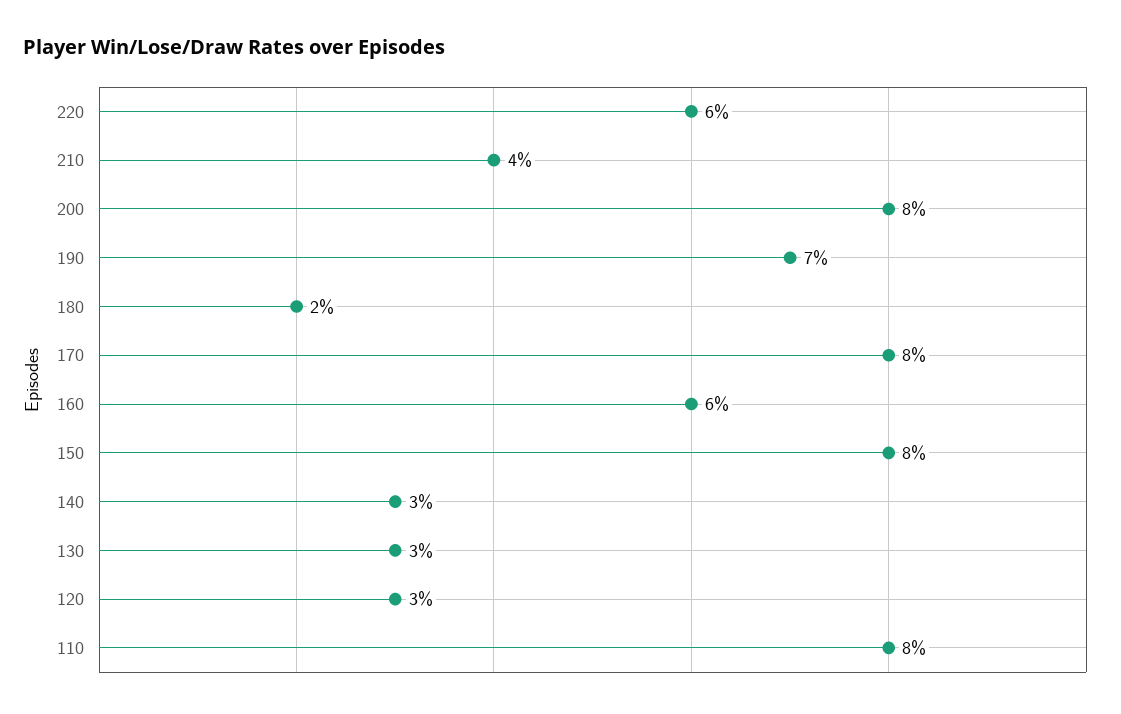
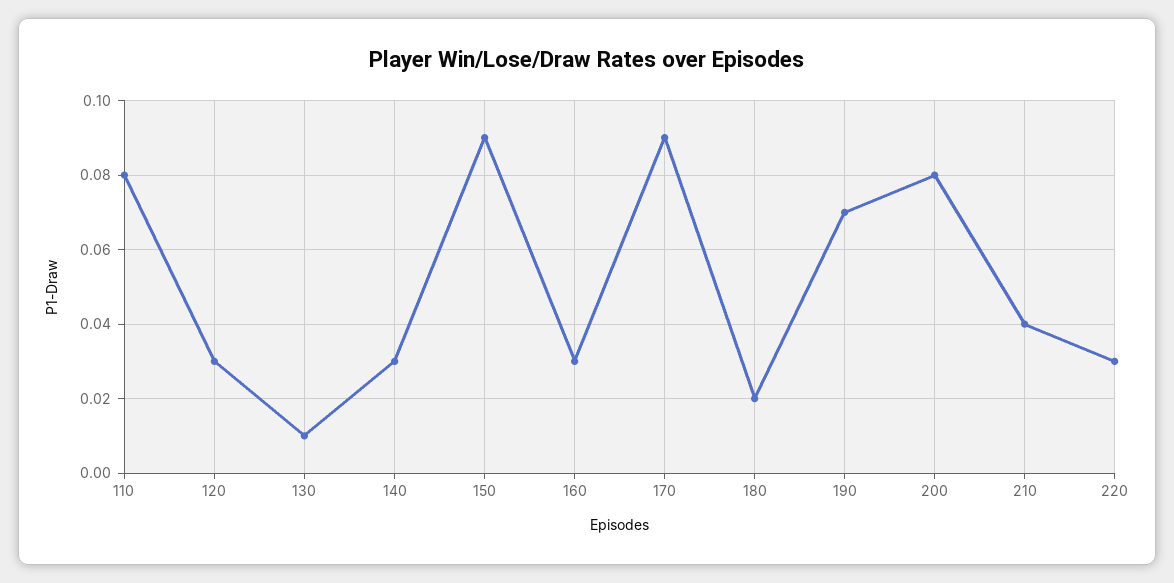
  {
-   "220": 0.06,
+   "220": 0.03,
    "210": 0.04,
    "200": 0.08,
    "190": 0.07,
    "180": 0.02,
-   "170": 0.08,
+   "170": 0.09,
-   "160": 0.06,
+   "160": 0.03,
-   "150": 0.08,
+   "150": 0.09,
    "140": 0.03,
-   "130": 0.03,
+   "130": 0.01,
    "120": 0.03,
    "110": 0.08
  }

